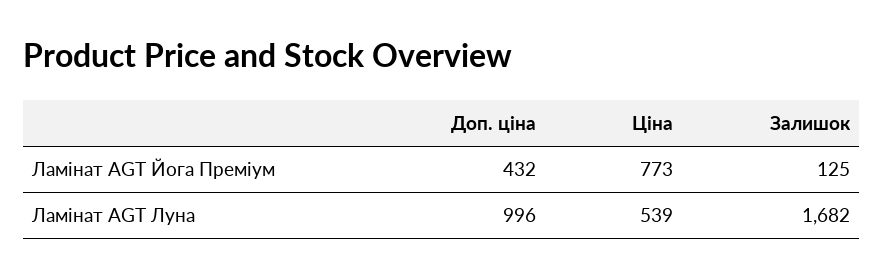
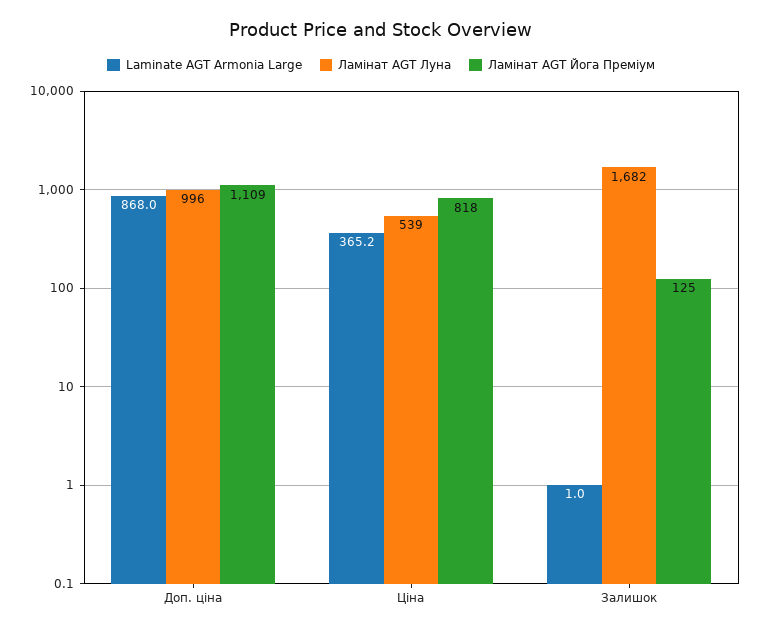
  {
    "Ламінат AGT Йога Преміум": {
-     "Доп. ціна": 432,
+     "Доп. ціна": 1109,
-     "Ціна": 773,
+     "Ціна": 818,
      "Залишок": 125
    },
    "Ламінат AGT Луна": {
      "Доп. ціна": 996,
      "Ціна": 539,
      "Залишок": 1682
-   }
+   },
+   "Laminate AGT Armonia Large": {
+     "Доп. ціна": 868,
+     "Ціна": 365.2,
+     "Залишок": 1
+   }
  }

